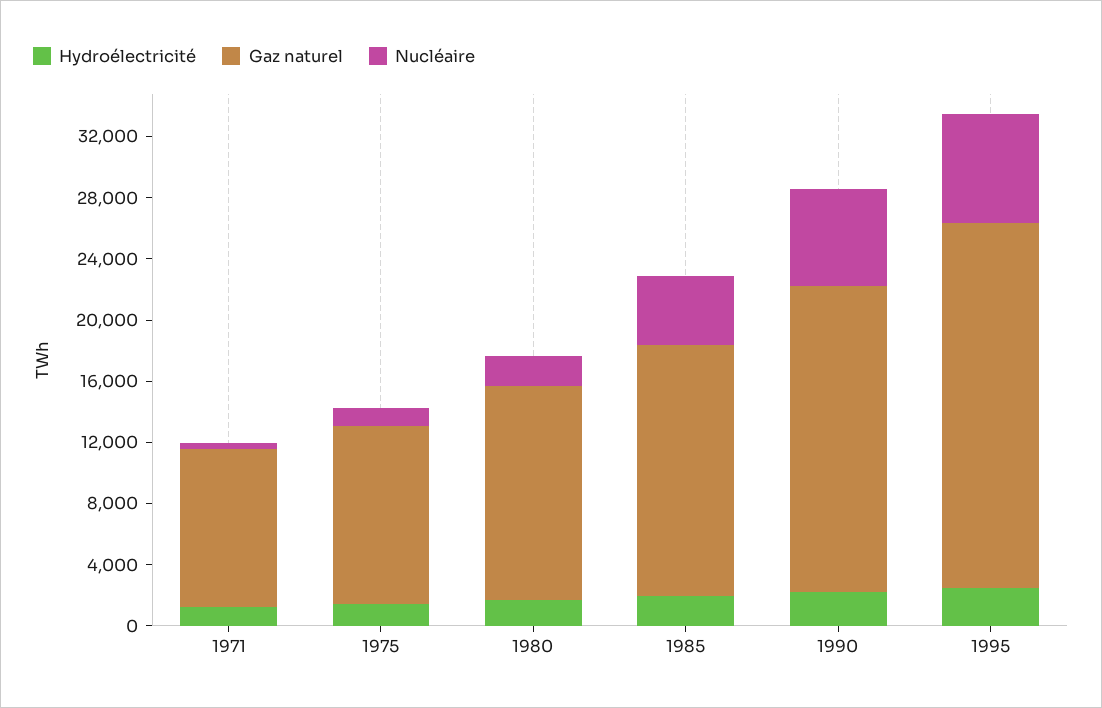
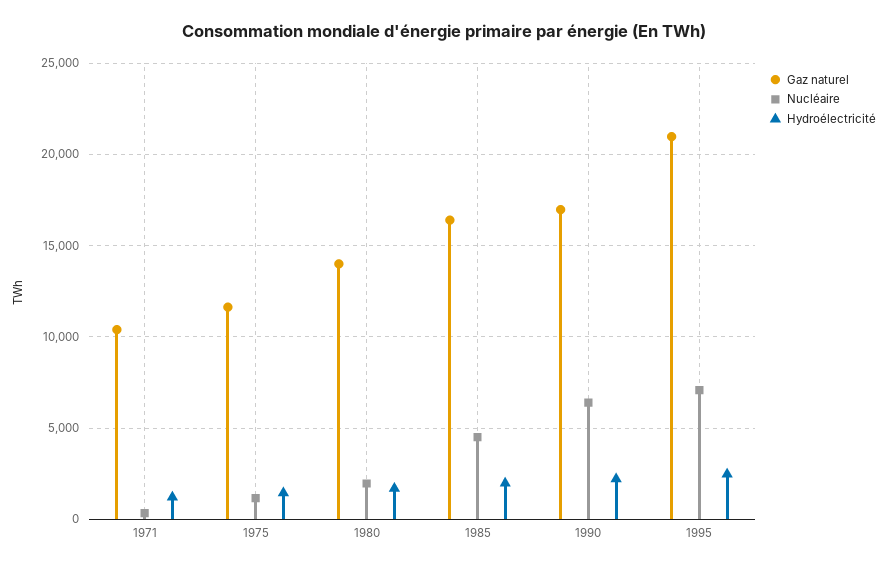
  {
    "Hydroélectricité": {
      "1971": 1000,
      "1975": 1500,
      "1980": 1500,
      "1985": 2000,
      "1990": 2000,
      "1995": 2500
    },
    "Gaz naturel": {
      "1971": 10500,
      "1975": 11500,
      "1980": 14000,
      "1985": 16500,
-     "1990": 20000,
+     "1990": 17000,
-     "1995": 24000
+     "1995": 21000
    },
    "Nucléaire": {
      "1971": 500,
      "1975": 1000,
      "1980": 2000,
      "1985": 4500,
      "1990": 6500,
      "1995": 7000
    }
  }

